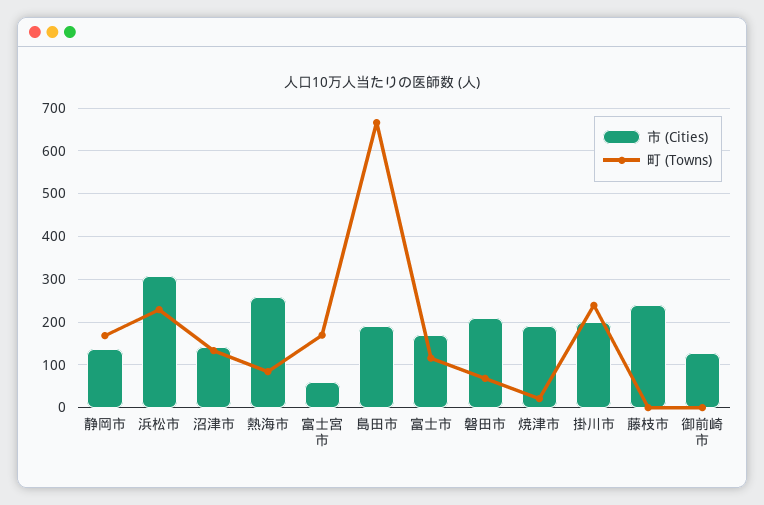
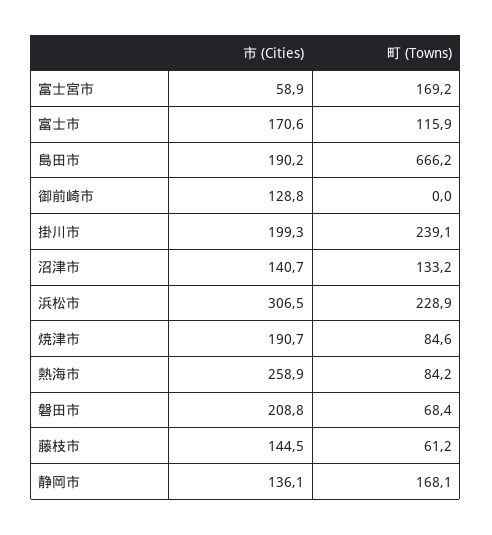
  {
    "市 (Cities)": {
      "静岡市": 136.1,
      "浜松市": 306.5,
      "沼津市": 140.7,
      "熱海市": 258.9,
      "富士宮市": 58.9,
      "島田市": 190.2,
      "富士市": 170.6,
      "磐田市": 208.8,
      "焼津市": 190.7,
      "掛川市": 199.3,
-     "藤枝市": 240,
+     "藤枝市": 144.5,
      "御前崎市": 128.8
    },
    "町 (Towns)": {
      "静岡市": 168.1,
      "浜松市": 228.9,
      "沼津市": 133.2,
      "熱海市": 84.2,
      "富士宮市": 169.2,
      "島田市": 666.2,
      "富士市": 115.9,
      "磐田市": 68.4,
-     "焼津市": 20,
+     "焼津市": 84.6,
      "掛川市": 239.1,
-     "藤枝市": 0,
+     "藤枝市": 61.2,
      "御前崎市": 0
    }
  }

